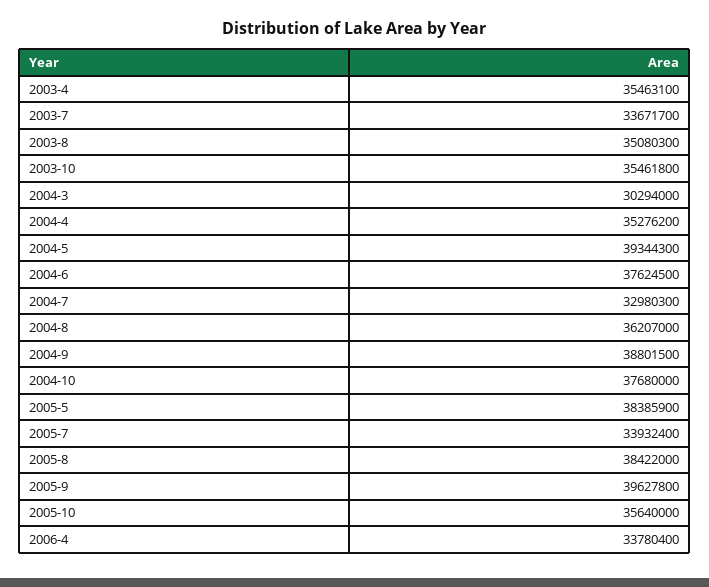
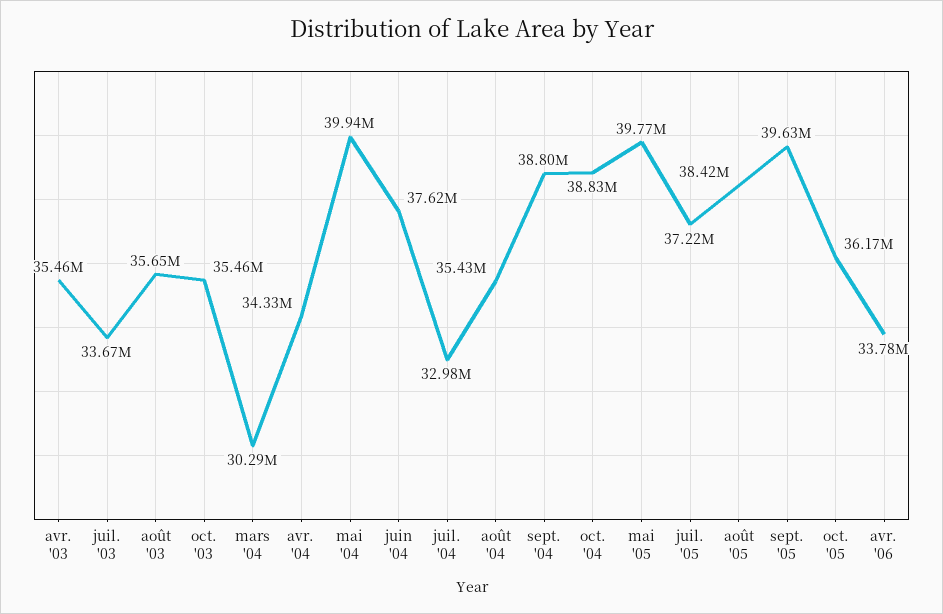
  {
    "2003-4": 35463100,
    "2003-7": 33671700,
-   "2003-8": 35080300,
+   "2003-8": 35650000,
    "2003-10": 35461800,
    "2004-3": 30294000,
-   "2004-4": 35276200,
+   "2004-4": 34330000,
-   "2004-5": 39344300,
+   "2004-5": 39940000,
    "2004-6": 37624500,
    "2004-7": 32980300,
-   "2004-8": 36207000,
+   "2004-8": 35430000,
    "2004-9": 38801500,
-   "2004-10": 37680000,
+   "2004-10": 38830000,
-   "2005-5": 38385900,
+   "2005-5": 39770000,
-   "2005-7": 33932400,
+   "2005-7": 37220000,
    "2005-8": 38422000,
    "2005-9": 39627800,
-   "2005-10": 35640000,
+   "2005-10": 36170000,
    "2006-4": 33780400
  }

